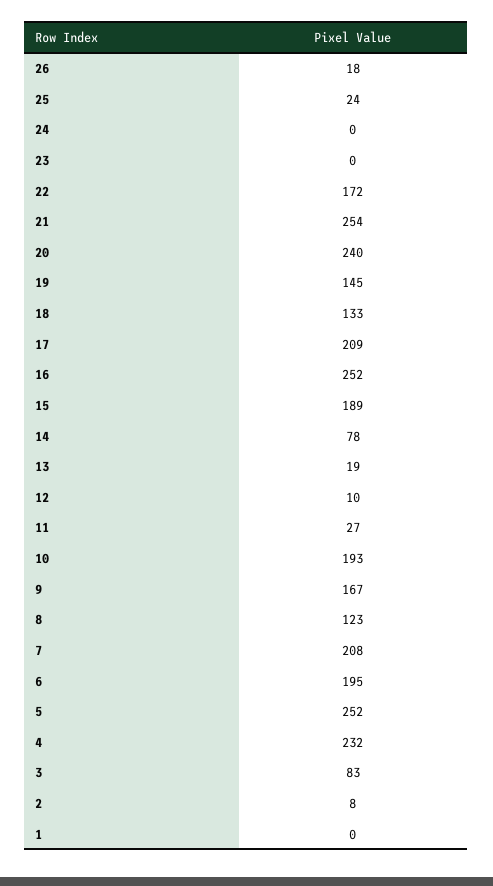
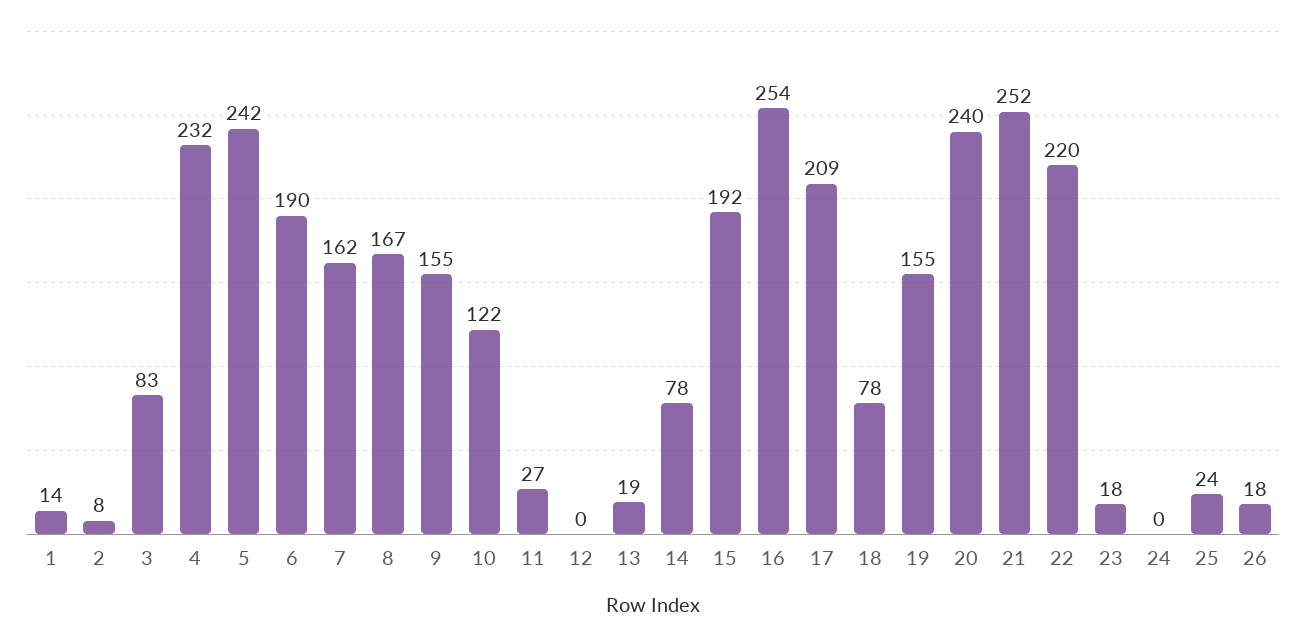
  {
    "26": 18,
    "25": 24,
    "24": 0,
-   "23": 0,
+   "23": 18,
-   "22": 172,
+   "22": 220,
-   "21": 254,
+   "21": 252,
    "20": 240,
-   "19": 145,
+   "19": 155,
-   "18": 133,
+   "18": 78,
    "17": 209,
-   "16": 252,
+   "16": 254,
-   "15": 189,
+   "15": 192,
    "14": 78,
    "13": 19,
-   "12": 10,
+   "12": 0,
    "11": 27,
-   "10": 193,
+   "10": 122,
-   "9": 167,
+   "9": 155,
-   "8": 123,
+   "8": 167,
-   "7": 208,
+   "7": 162,
-   "6": 195,
+   "6": 190,
-   "5": 252,
+   "5": 242,
    "4": 232,
    "3": 83,
    "2": 8,
-   "1": 0
+   "1": 14
  }

